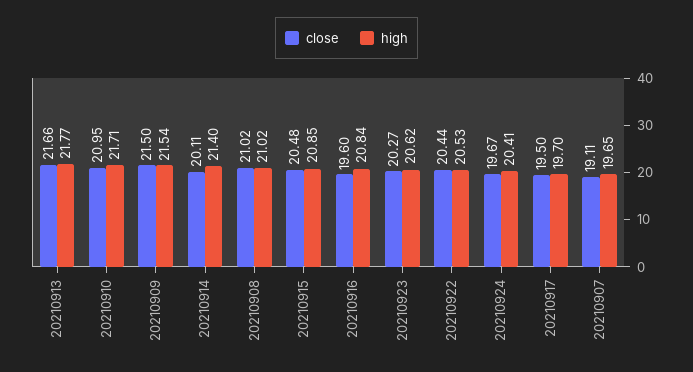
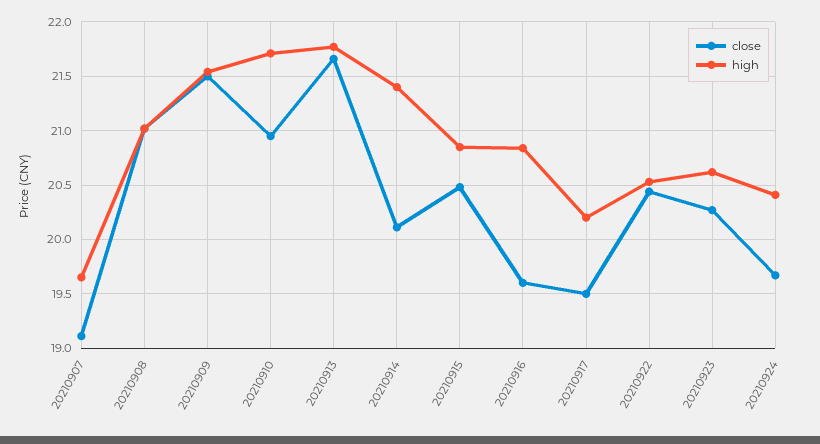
  {
    "close": {
      "20210913": 21.66,
      "20210910": 20.95,
      "20210909": 21.5,
      "20210914": 20.11,
      "20210908": 21.02,
      "20210915": 20.48,
      "20210916": 19.6,
      "20210923": 20.27,
      "20210922": 20.44,
      "20210924": 19.67,
      "20210917": 19.5,
      "20210907": 19.11
    },
    "high": {
      "20210913": 21.77,
      "20210910": 21.71,
      "20210909": 21.54,
      "20210914": 21.4,
      "20210908": 21.02,
      "20210915": 20.85,
      "20210916": 20.84,
      "20210923": 20.62,
      "20210922": 20.53,
      "20210924": 20.41,
-     "20210917": 19.7,
+     "20210917": 20.2,
      "20210907": 19.65
    }
  }

